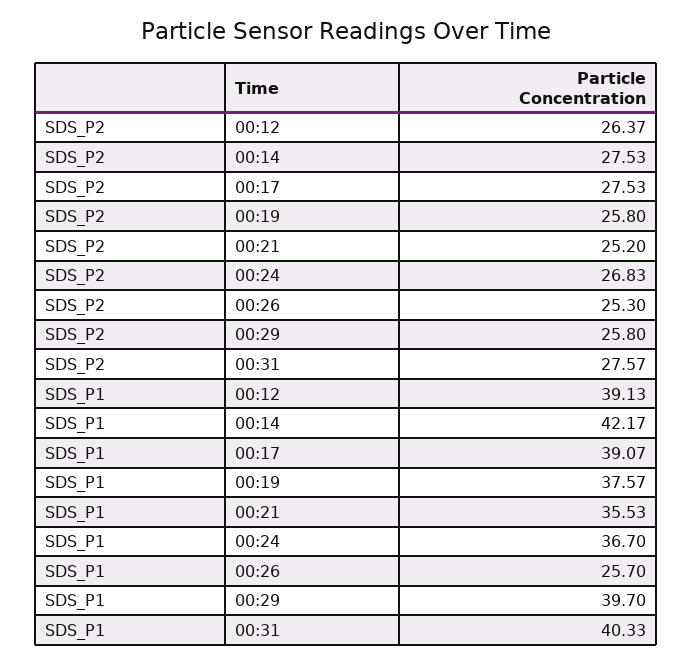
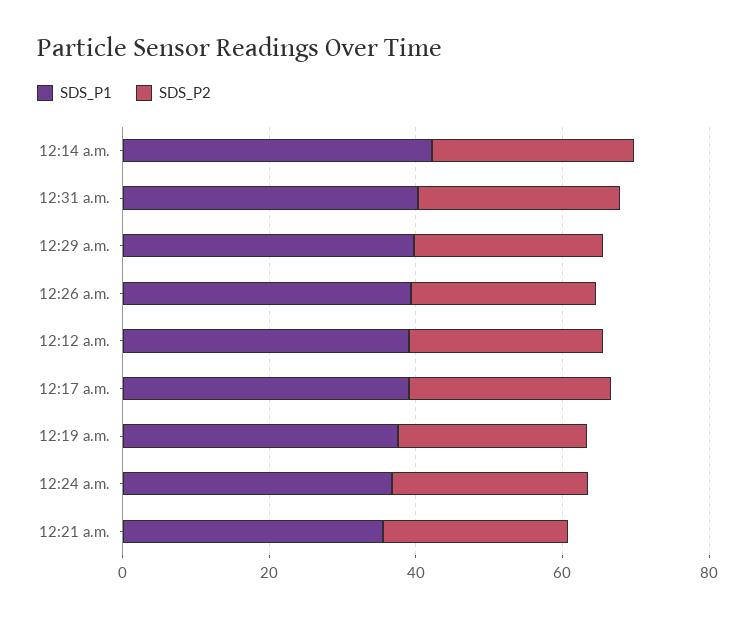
  {
    "SDS_P2": {
      "00:12": 26.37,
      "00:14": 27.53,
      "00:17": 27.53,
      "00:19": 25.8,
      "00:21": 25.2,
      "00:24": 26.83,
      "00:26": 25.3,
      "00:29": 25.8,
      "00:31": 27.57
    },
    "SDS_P1": {
      "00:12": 39.13,
      "00:14": 42.17,
      "00:17": 39.07,
      "00:19": 37.57,
      "00:21": 35.53,
      "00:24": 36.7,
-     "00:26": 25.7,
+     "00:26": 40,
      "00:29": 39.7,
      "00:31": 40.33
    }
  }

